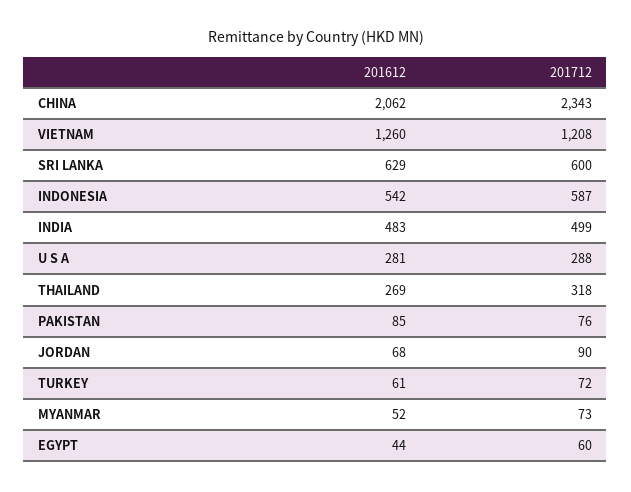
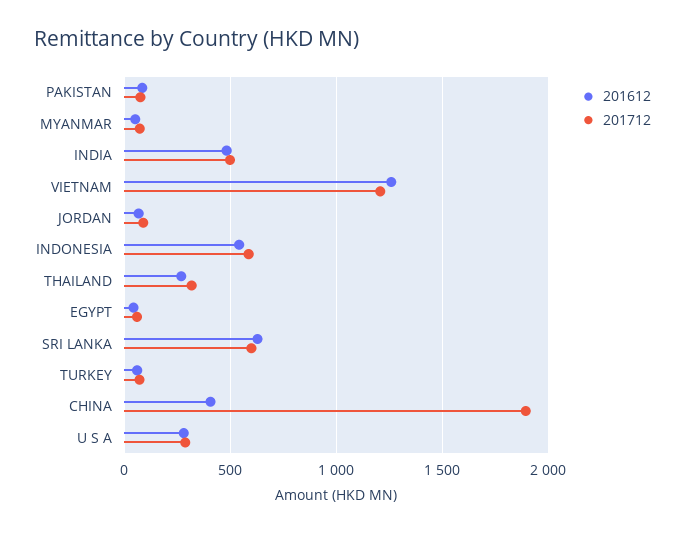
  {
    "201612": {
-     "CHINA": 2062,
+     "CHINA": 400,
      "VIETNAM": 1260,
      "SRI LANKA": 629,
      "INDONESIA": 542,
      "INDIA": 483,
      "U S A": 281,
      "THAILAND": 269,
      "PAKISTAN": 85,
      "JORDAN": 68,
      "TURKEY": 61,
      "MYANMAR": 52,
      "EGYPT": 44
    },
    "201712": {
-     "CHINA": 2343,
+     "CHINA": 1900,
      "VIETNAM": 1208,
      "SRI LANKA": 600,
      "INDONESIA": 587,
      "INDIA": 499,
      "U S A": 288,
      "THAILAND": 318,
      "PAKISTAN": 76,
      "JORDAN": 90,
      "TURKEY": 72,
      "MYANMAR": 73,
      "EGYPT": 60
    }
  }

